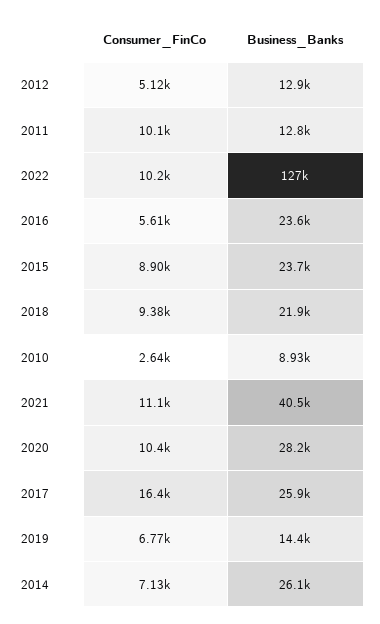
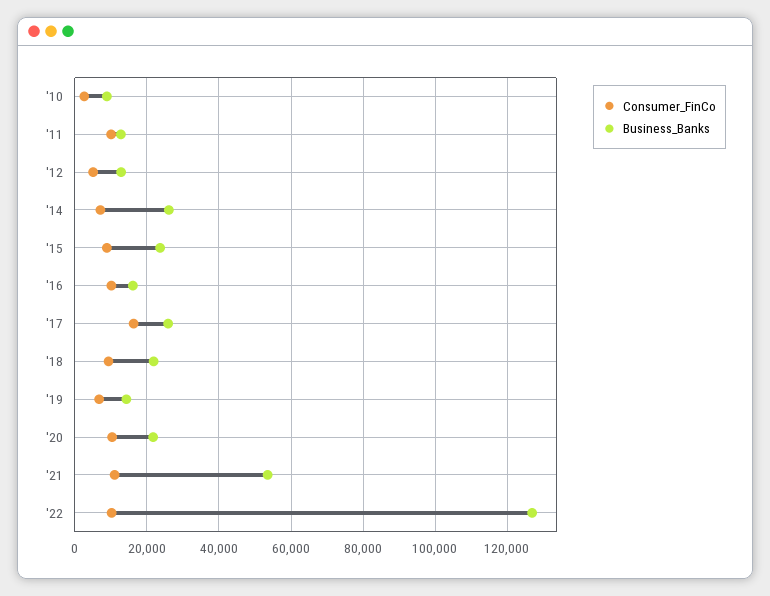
  {
    "Consumer_FinCo": {
      "2012": 5120,
      "2011": 10100,
      "2022": 10200,
-     "2016": 5610,
+     "2016": 10000,
      "2015": 8900,
      "2018": 9380,
      "2010": 2640,
      "2021": 11100,
      "2020": 10400,
      "2017": 16400,
      "2019": 6770,
      "2014": 7130
    },
    "Business_Banks": {
      "2012": 12900,
      "2011": 12800,
      "2022": 127000,
-     "2016": 23600,
+     "2016": 16000,
      "2015": 23700,
      "2018": 21900,
      "2010": 8930,
-     "2021": 40500,
+     "2021": 54000,
-     "2020": 28200,
+     "2020": 22000,
      "2017": 25900,
      "2019": 14400,
      "2014": 26100
    }
  }

